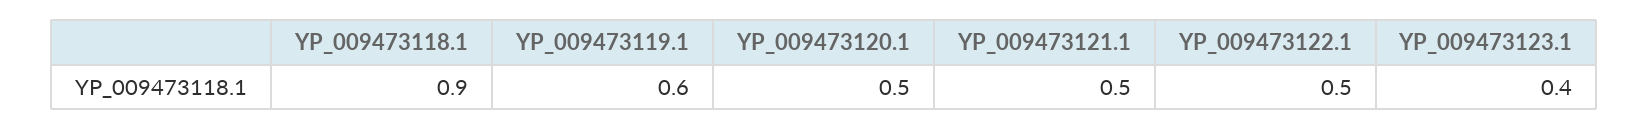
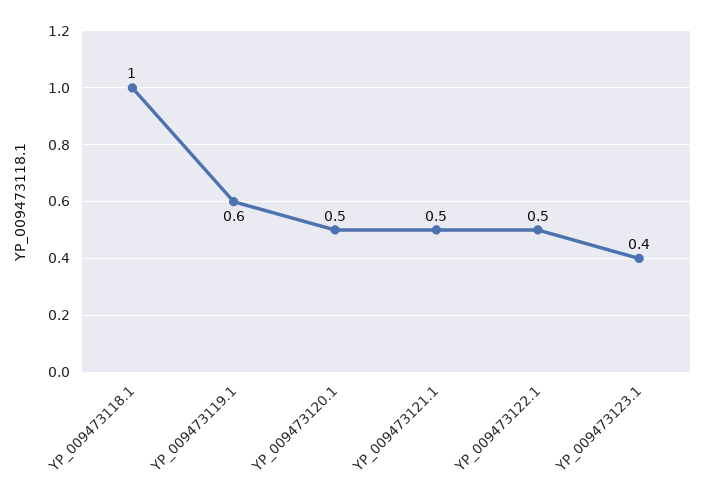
  {
-   "YP_009473118.1": 0.9,
+   "YP_009473118.1": 1,
    "YP_009473119.1": 0.6,
    "YP_009473120.1": 0.5,
    "YP_009473121.1": 0.5,
    "YP_009473122.1": 0.5,
    "YP_009473123.1": 0.4
  }

